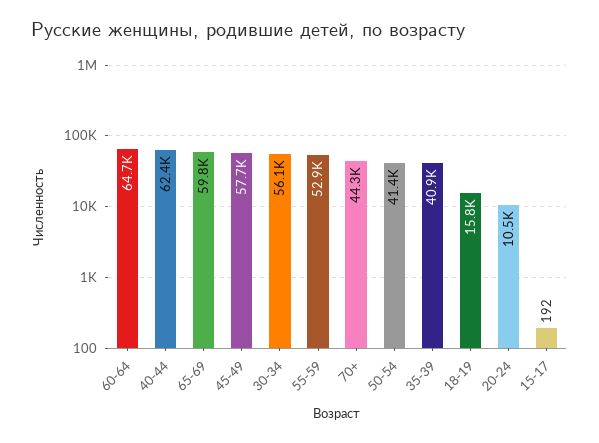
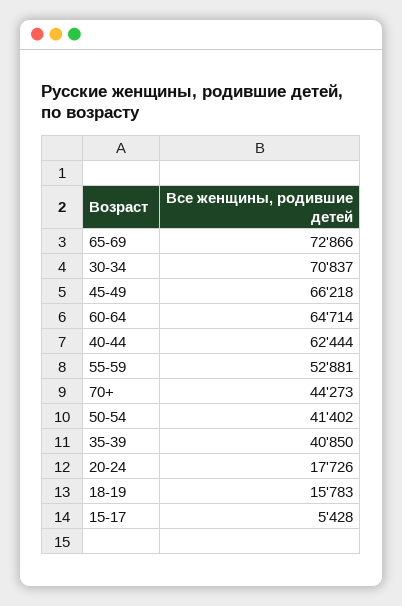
  {
    "60-64": 64714,
    "40-44": 62444,
-   "65-69": 59800,
+   "65-69": 72866,
-   "45-49": 57700,
+   "45-49": 66218,
-   "30-34": 56100,
+   "30-34": 70837,
    "55-59": 52881,
    "70+": 44273,
    "50-54": 41402,
    "35-39": 40850,
    "18-19": 15783,
-   "20-24": 10500,
+   "20-24": 17726,
-   "15-17": 192
+   "15-17": 5428
  }

